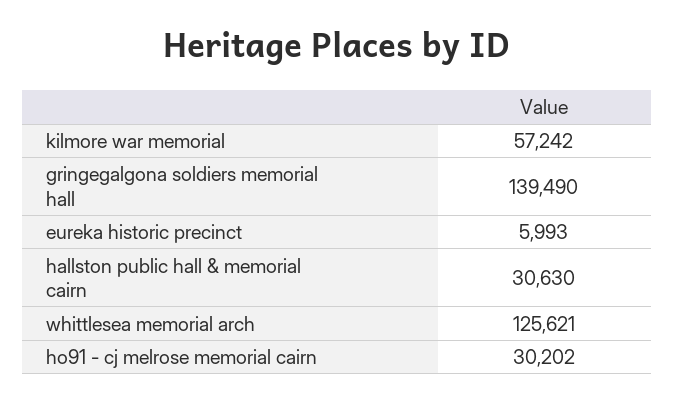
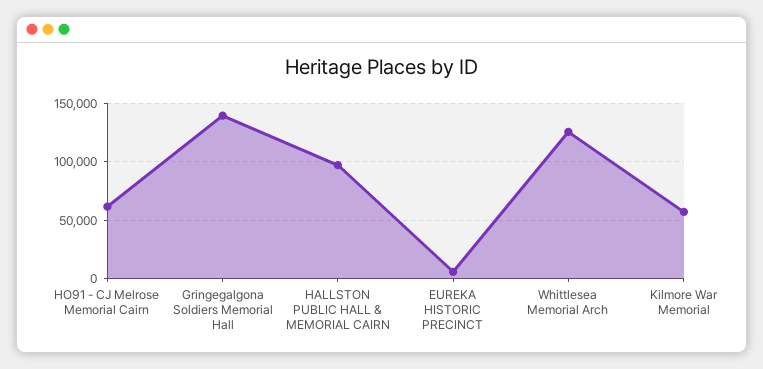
  {
    "kilmore war memorial": 57242,
    "gringegalgona soldiers memorial hall": 139490,
    "eureka historic precinct": 5993,
-   "hallston public hall & memorial cairn": 30630,
+   "hallston public hall & memorial cairn": 100000,
    "whittlesea memorial arch": 125621,
-   "ho91 - cj melrose memorial cairn": 30202
+   "ho91 - cj melrose memorial cairn": 60000
  }

